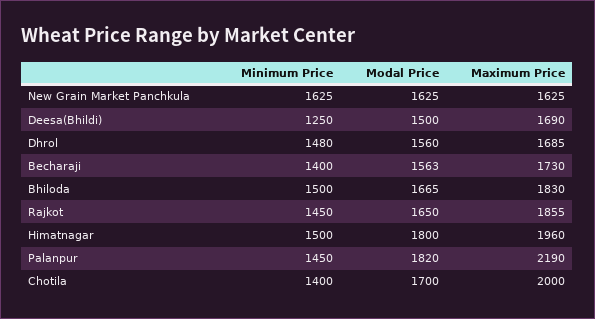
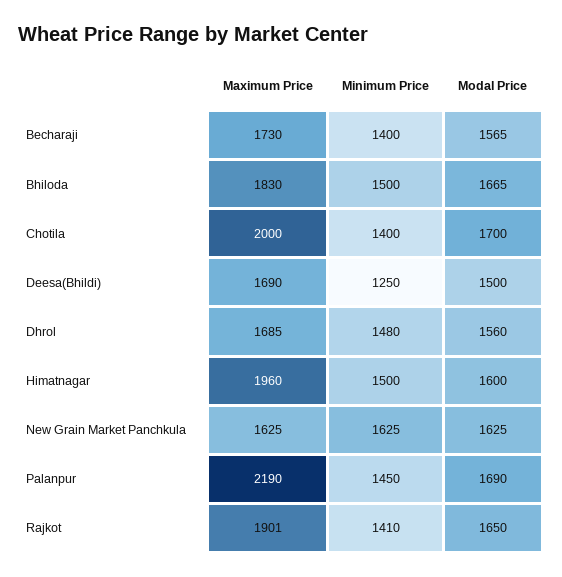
  {
    "Minimum Price": {
      "New Grain Market Panchkula": 1625,
      "Deesa(Bhildi)": 1250,
      "Dhrol": 1480,
      "Becharaji": 1400,
      "Bhiloda": 1500,
-     "Rajkot": 1450,
+     "Rajkot": 1410,
      "Himatnagar": 1500,
      "Palanpur": 1450,
      "Chotila": 1400
    },
    "Modal Price": {
      "New Grain Market Panchkula": 1625,
      "Deesa(Bhildi)": 1500,
      "Dhrol": 1560,
-     "Becharaji": 1563,
+     "Becharaji": 1565,
      "Bhiloda": 1665,
      "Rajkot": 1650,
-     "Himatnagar": 1800,
+     "Himatnagar": 1600,
-     "Palanpur": 1820,
+     "Palanpur": 1690,
      "Chotila": 1700
    },
    "Maximum Price": {
      "New Grain Market Panchkula": 1625,
      "Deesa(Bhildi)": 1690,
      "Dhrol": 1685,
      "Becharaji": 1730,
      "Bhiloda": 1830,
-     "Rajkot": 1855,
+     "Rajkot": 1901,
      "Himatnagar": 1960,
      "Palanpur": 2190,
      "Chotila": 2000
    }
  }

